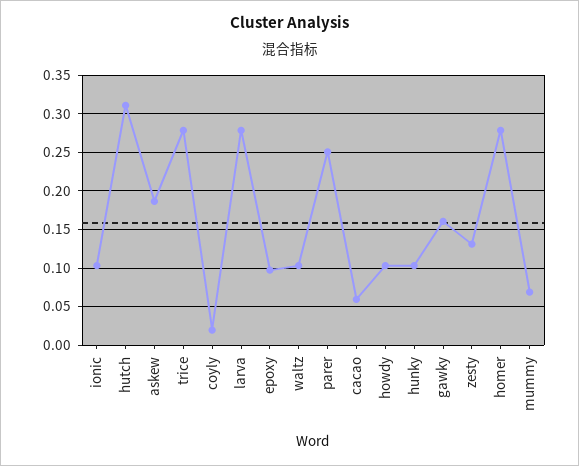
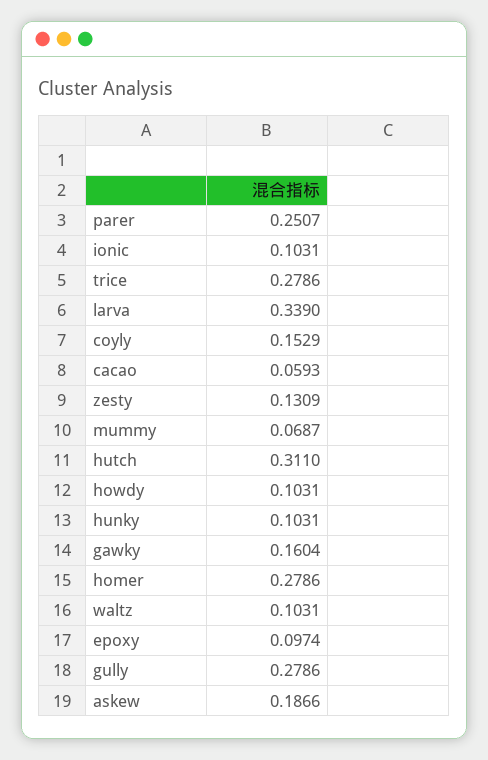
  {
    "ionic": 0.1031,
    "hutch": 0.311,
    "askew": 0.1866,
    "trice": 0.2786,
-   "coyly": 0.02,
+   "coyly": 0.1529,
-   "larva": 0.28,
+   "larva": 0.339,
    "epoxy": 0.0974,
    "waltz": 0.1031,
    "parer": 0.2507,
    "cacao": 0.0593,
    "howdy": 0.1031,
    "hunky": 0.1031,
    "gawky": 0.1604,
    "zesty": 0.1309,
    "homer": 0.2786,
-   "mummy": 0.0687
+   "mummy": 0.0687,
+   "gully": 0.2786
  }

